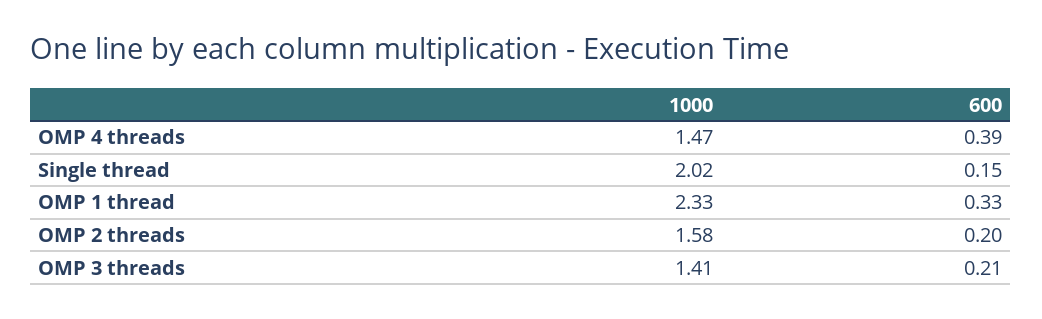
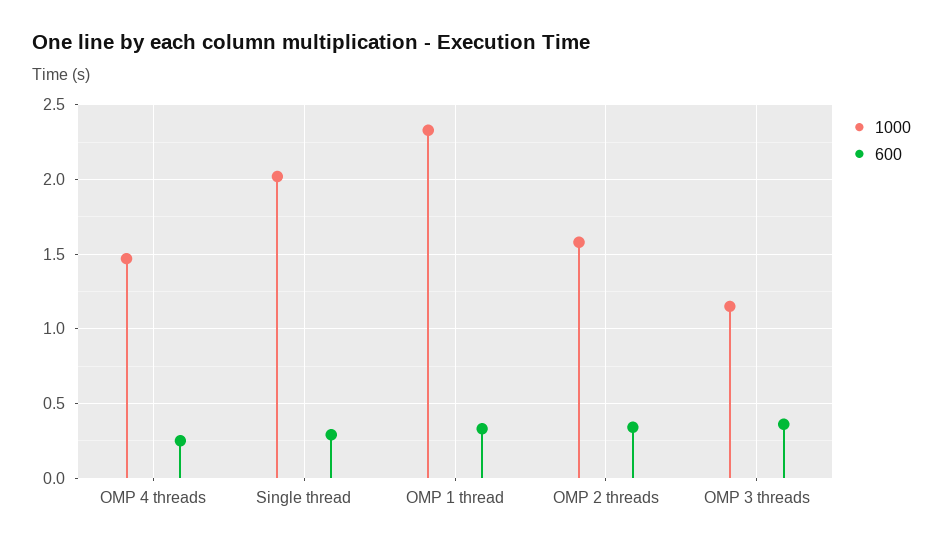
  {
    "1000": {
      "OMP 4 threads": 1.47,
      "Single thread": 2.02,
      "OMP 1 thread": 2.33,
      "OMP 2 threads": 1.58,
-     "OMP 3 threads": 1.41
+     "OMP 3 threads": 1.15
    },
    "600": {
-     "OMP 4 threads": 0.39,
+     "OMP 4 threads": 0.25,
-     "Single thread": 0.15,
+     "Single thread": 0.3,
      "OMP 1 thread": 0.33,
-     "OMP 2 threads": 0.2,
+     "OMP 2 threads": 0.35,
-     "OMP 3 threads": 0.21
+     "OMP 3 threads": 0.35
    }
  }

